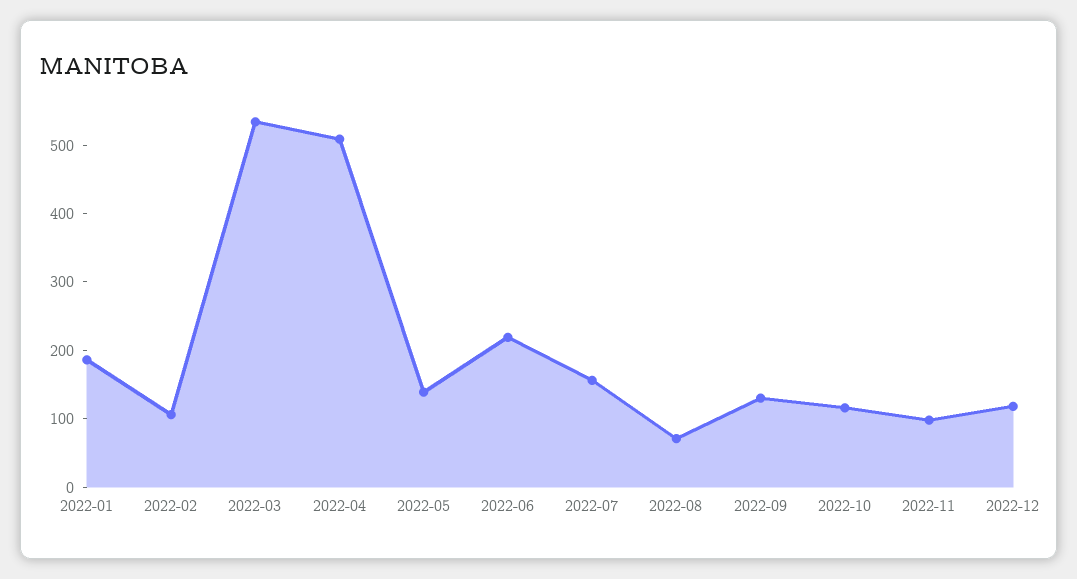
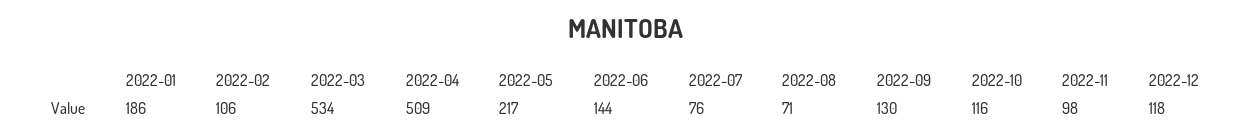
  {
    "2022-01": 186,
    "2022-02": 106,
    "2022-03": 534,
    "2022-04": 509,
-   "2022-05": 140,
+   "2022-05": 217,
-   "2022-06": 220,
+   "2022-06": 144,
-   "2022-07": 160,
+   "2022-07": 76,
    "2022-08": 71,
    "2022-09": 130,
    "2022-10": 116,
    "2022-11": 98,
    "2022-12": 118
  }

